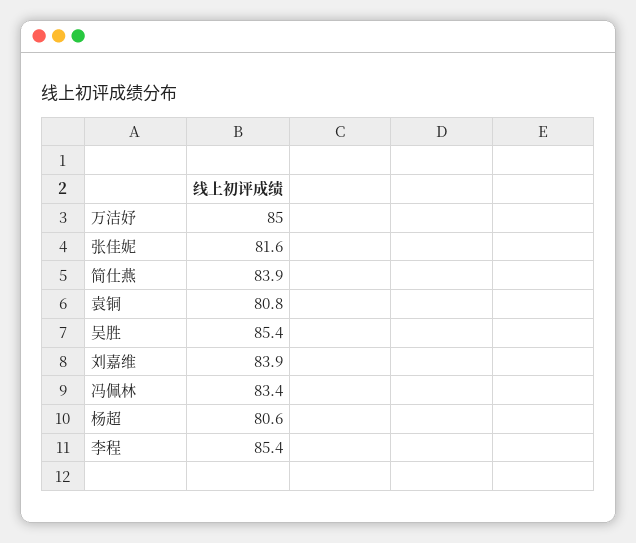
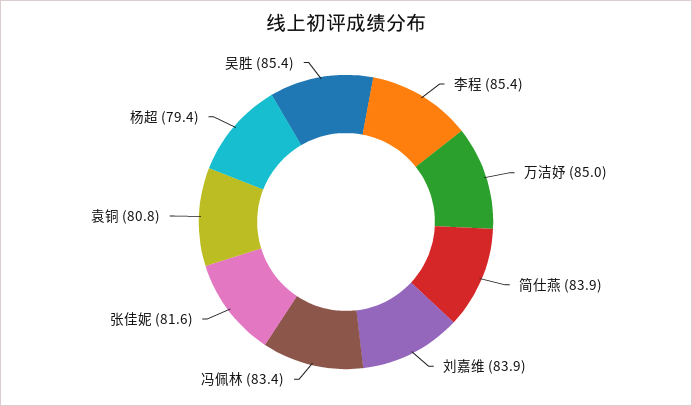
  {
    "万洁妤": 85,
    "张佳妮": 81.6,
    "简仕燕": 83.9,
    "袁铜": 80.8,
    "吴胜": 85.4,
    "刘嘉维": 83.9,
    "冯佩林": 83.4,
-   "杨超": 80.6,
+   "杨超": 79.4,
    "李程": 85.4
  }

